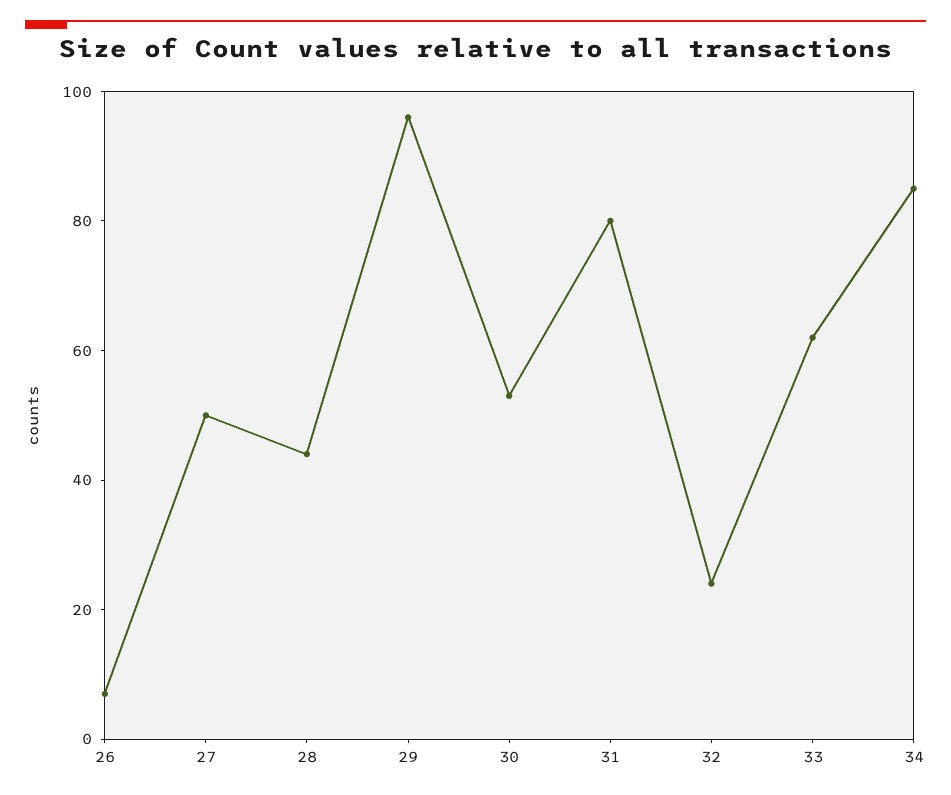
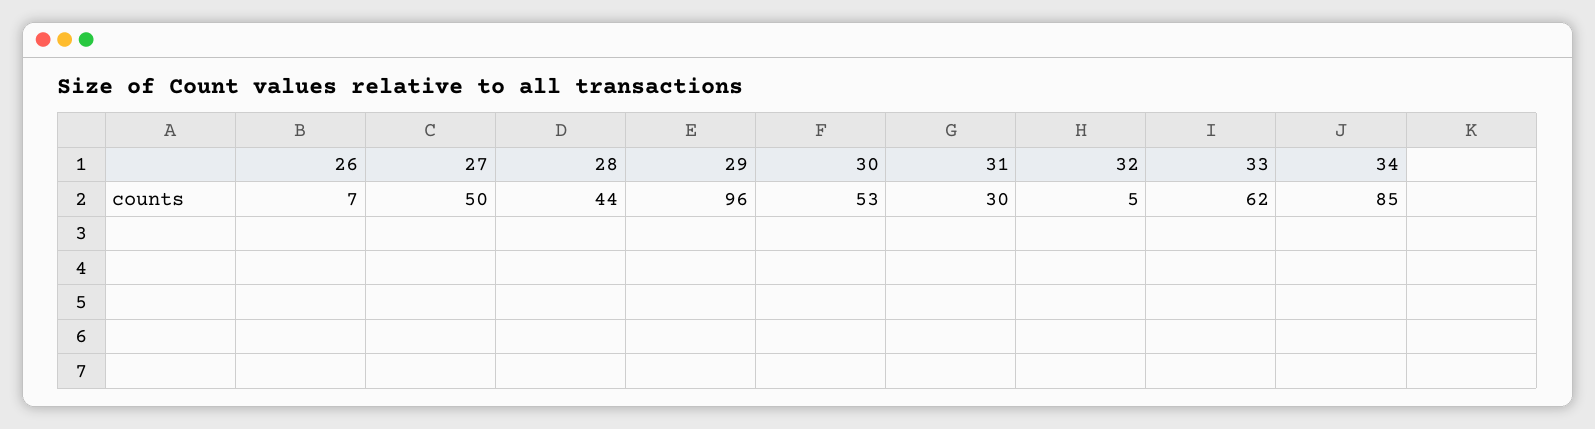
  {
    "26": 7,
    "27": 50,
    "28": 44,
    "29": 96,
    "30": 53,
-   "31": 80,
+   "31": 30,
-   "32": 25,
+   "32": 5,
    "33": 62,
    "34": 85
  }

